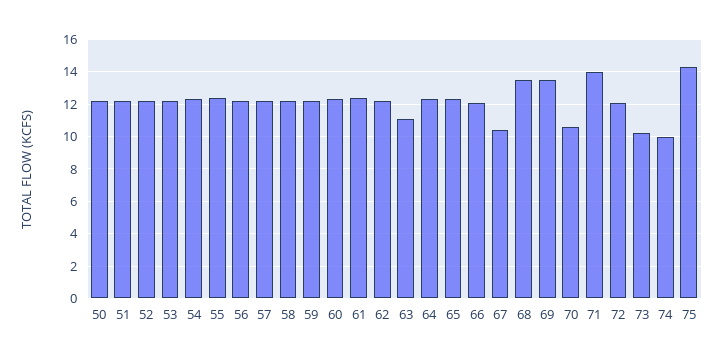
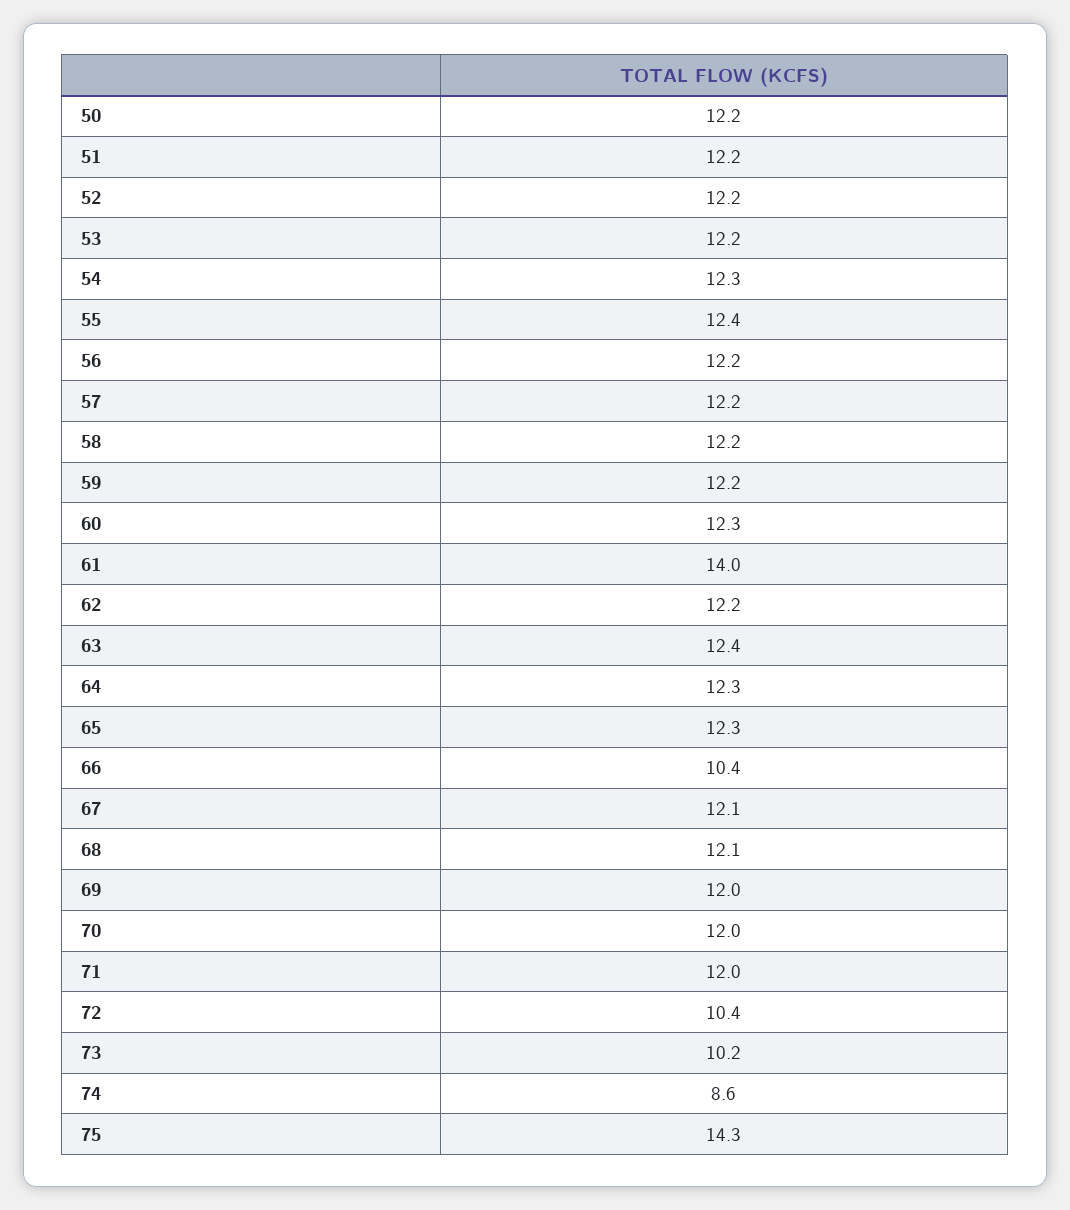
  {
    "50": 12.2,
    "51": 12.2,
    "52": 12.2,
    "53": 12.2,
    "54": 12.3,
    "55": 12.4,
    "56": 12.2,
    "57": 12.2,
    "58": 12.2,
    "59": 12.2,
    "60": 12.3,
-   "61": 12.5,
+   "61": 14,
    "62": 12.2,
-   "63": 11,
+   "63": 12.4,
    "64": 12.3,
    "65": 12.3,
-   "66": 12,
+   "66": 10.4,
-   "67": 10.5,
+   "67": 12.1,
-   "68": 13.5,
+   "68": 12.1,
-   "69": 13.5,
+   "69": 12,
-   "70": 10.5,
+   "70": 12,
-   "71": 14,
+   "71": 12,
-   "72": 12,
+   "72": 10.4,
    "73": 10.2,
-   "74": 10,
+   "74": 8.6,
    "75": 14.3
  }

